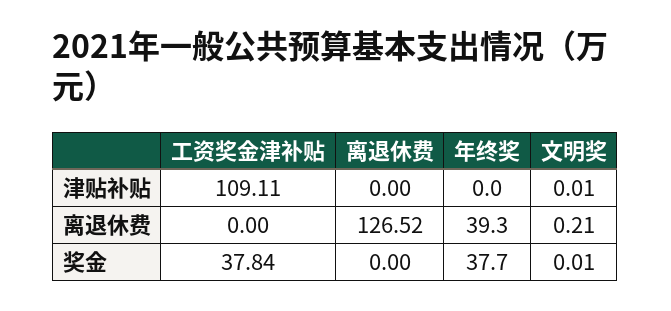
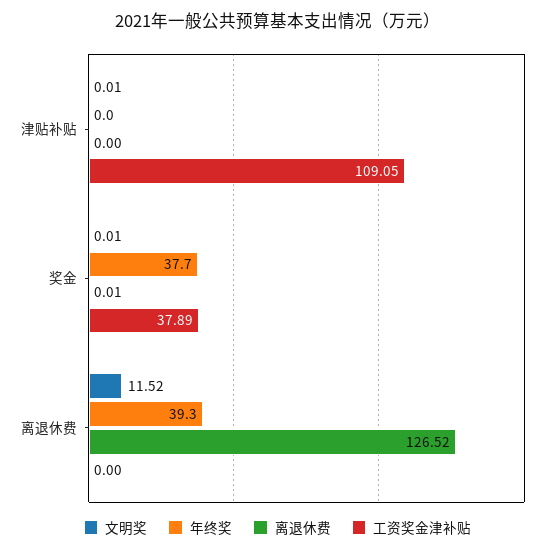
  {
    "工资奖金津补贴": {
-     "津贴补贴": 109.11,
+     "津贴补贴": 109.05,
      "离退休费": 0,
-     "奖金": 37.84
+     "奖金": 37.89
    },
    "离退休费": {
      "津贴补贴": 0,
      "离退休费": 126.52,
-     "奖金": 0
+     "奖金": 0.01
    },
    "年终奖": {
      "津贴补贴": 0,
      "离退休费": 39.3,
      "奖金": 37.7
    },
    "文明奖": {
      "津贴补贴": 0.01,
-     "离退休费": 0.21,
+     "离退休费": 11.52,
      "奖金": 0.01
    }
  }

